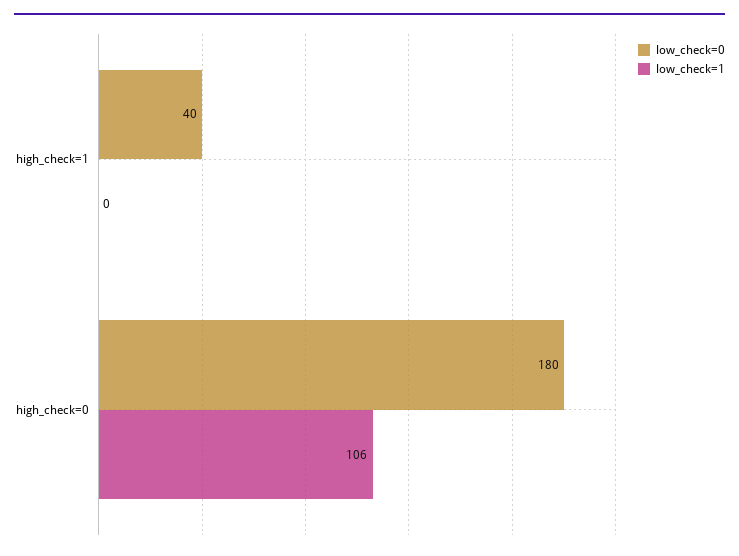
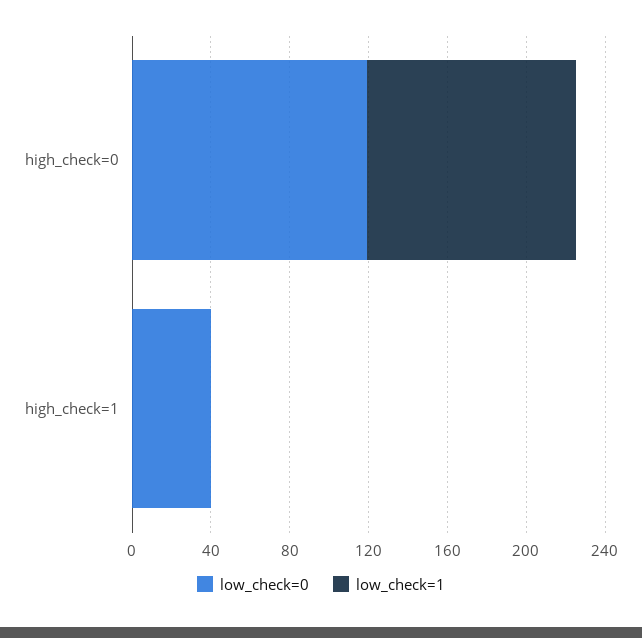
  {
    "low_check=0": {
      "high_check=1": 40,
-     "high_check=0": 180
+     "high_check=0": 120
    },
    "low_check=1": {
      "high_check=1": 0,
      "high_check=0": 106
    }
  }

